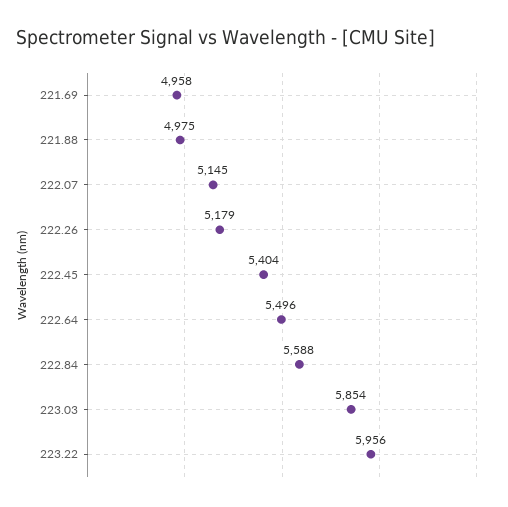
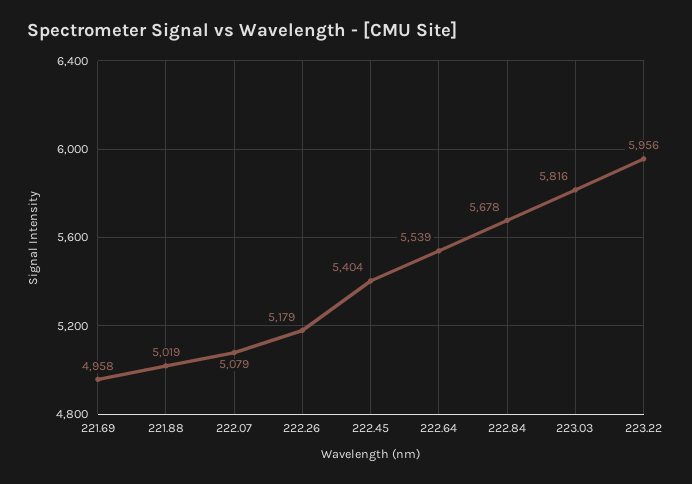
  {
    "221.69": 4958,
-   "221.88": 4975,
+   "221.88": 5019,
-   "222.07": 5145,
+   "222.07": 5079,
    "222.26": 5179,
    "222.45": 5404,
-   "222.64": 5496,
+   "222.64": 5539,
-   "222.84": 5588,
+   "222.84": 5678,
-   "223.03": 5854,
+   "223.03": 5816,
    "223.22": 5956
  }

